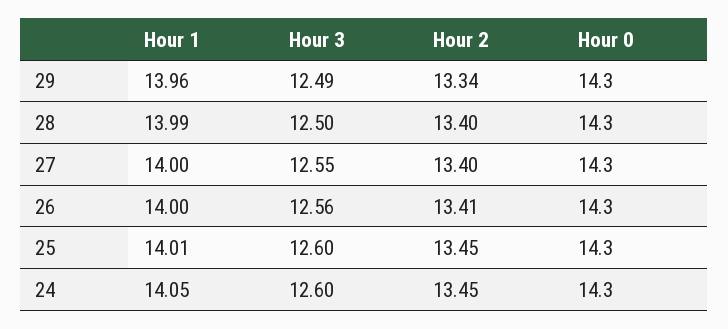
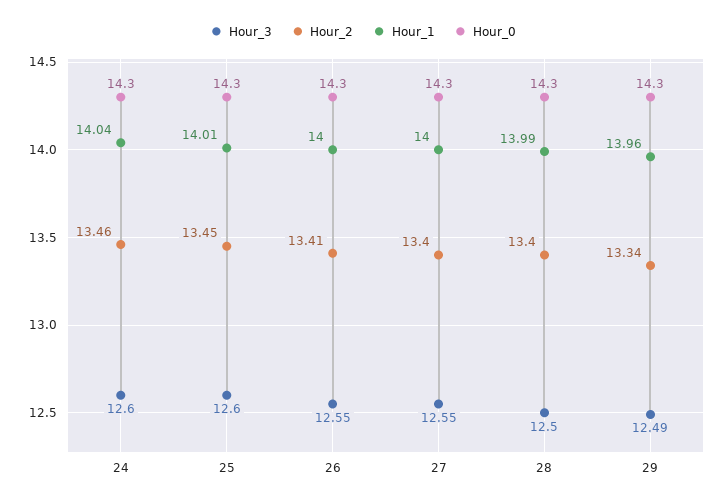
  {
    "Hour 1": {
      "29": 13.96,
      "28": 13.99,
      "27": 14,
      "26": 14,
      "25": 14.01,
-     "24": 14.05
+     "24": 14.04
    },
    "Hour 3": {
      "29": 12.49,
      "28": 12.5,
      "27": 12.55,
-     "26": 12.56,
+     "26": 12.55,
      "25": 12.6,
      "24": 12.6
    },
    "Hour 2": {
      "29": 13.34,
      "28": 13.4,
      "27": 13.4,
      "26": 13.41,
      "25": 13.45,
-     "24": 13.45
+     "24": 13.46
    },
    "Hour 0": {
      "29": 14.3,
      "28": 14.3,
      "27": 14.3,
      "26": 14.3,
      "25": 14.3,
      "24": 14.3
    }
  }

